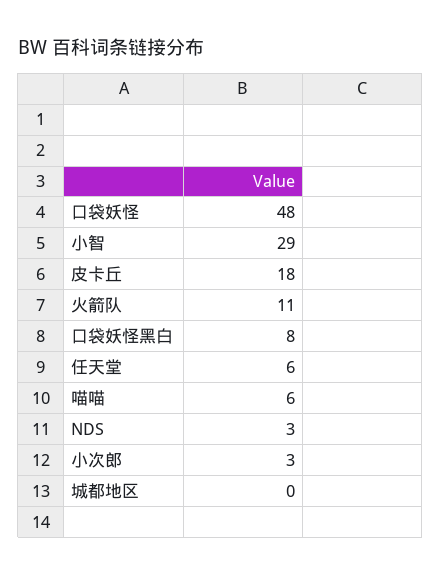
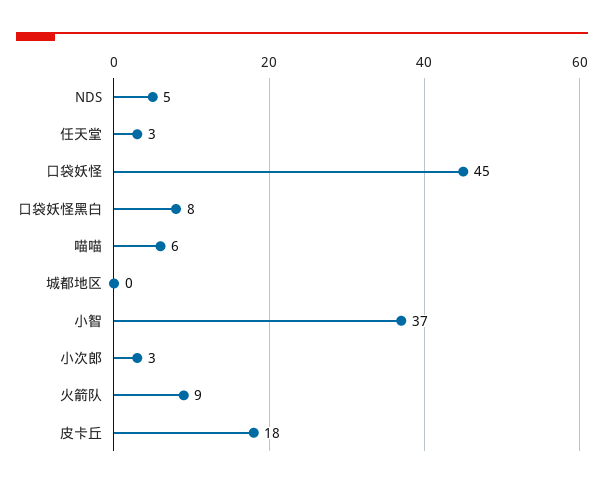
  {
-   "口袋妖怪": 48,
+   "口袋妖怪": 45,
-   "小智": 29,
+   "小智": 37,
    "皮卡丘": 18,
-   "火箭队": 11,
+   "火箭队": 9,
    "口袋妖怪黑白": 8,
-   "任天堂": 6,
+   "任天堂": 3,
    "喵喵": 6,
-   "NDS": 3,
+   "NDS": 5,
    "小次郎": 3,
    "城都地区": 0
  }

